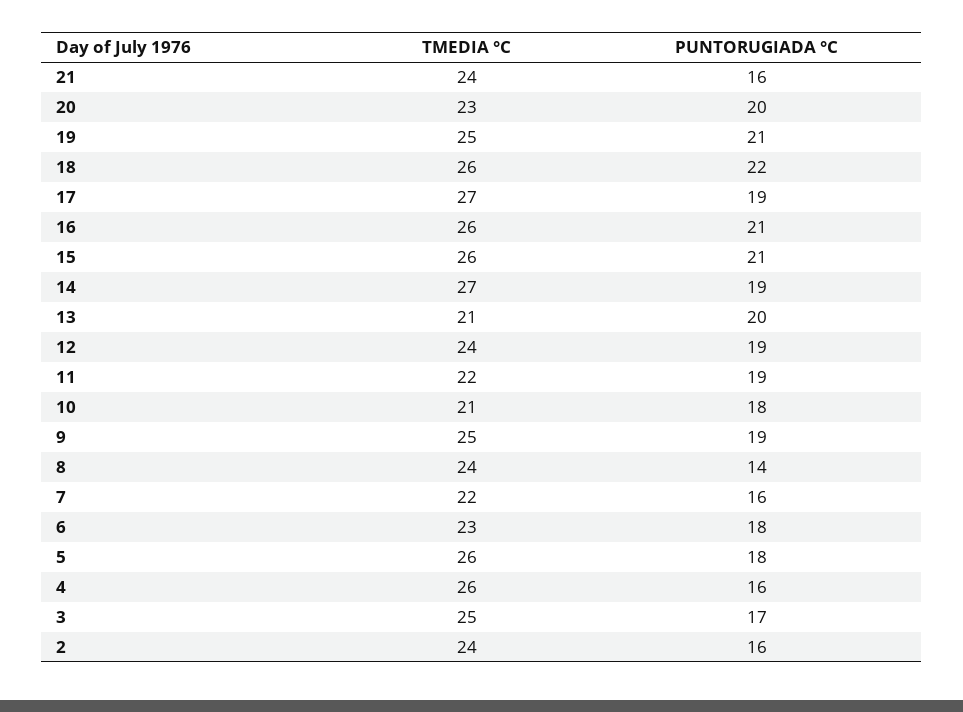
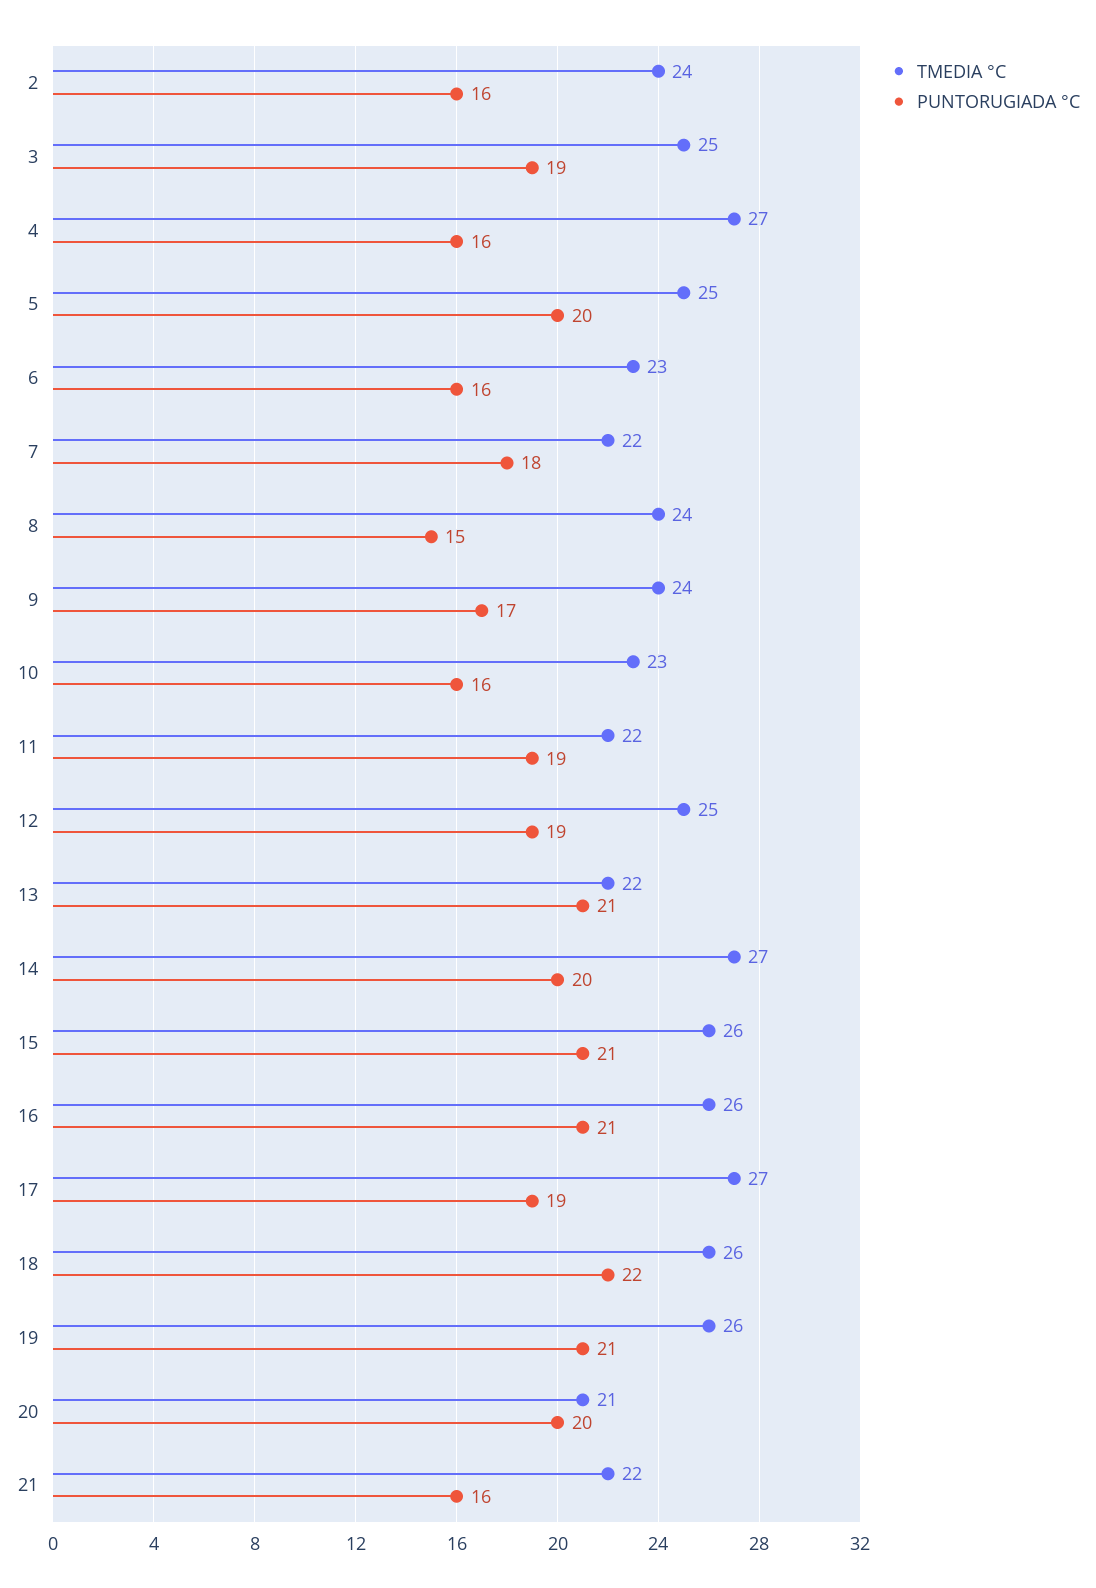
  {
    "TMEDIA °C": {
-     "21": 24,
+     "21": 22,
-     "20": 23,
+     "20": 21,
-     "19": 25,
+     "19": 26,
      "18": 26,
      "17": 27,
      "16": 26,
      "15": 26,
      "14": 27,
-     "13": 21,
+     "13": 22,
-     "12": 24,
+     "12": 25,
      "11": 22,
-     "10": 21,
+     "10": 23,
-     "9": 25,
+     "9": 24,
      "8": 24,
      "7": 22,
      "6": 23,
-     "5": 26,
+     "5": 25,
-     "4": 26,
+     "4": 27,
      "3": 25,
      "2": 24
    },
    "PUNTORUGIADA °C": {
      "21": 16,
      "20": 20,
      "19": 21,
      "18": 22,
      "17": 19,
      "16": 21,
      "15": 21,
-     "14": 19,
+     "14": 20,
-     "13": 20,
+     "13": 21,
      "12": 19,
      "11": 19,
-     "10": 18,
+     "10": 16,
-     "9": 19,
+     "9": 17,
-     "8": 14,
+     "8": 15,
-     "7": 16,
+     "7": 18,
-     "6": 18,
+     "6": 16,
-     "5": 18,
+     "5": 20,
      "4": 16,
-     "3": 17,
+     "3": 19,
      "2": 16
    }
  }

